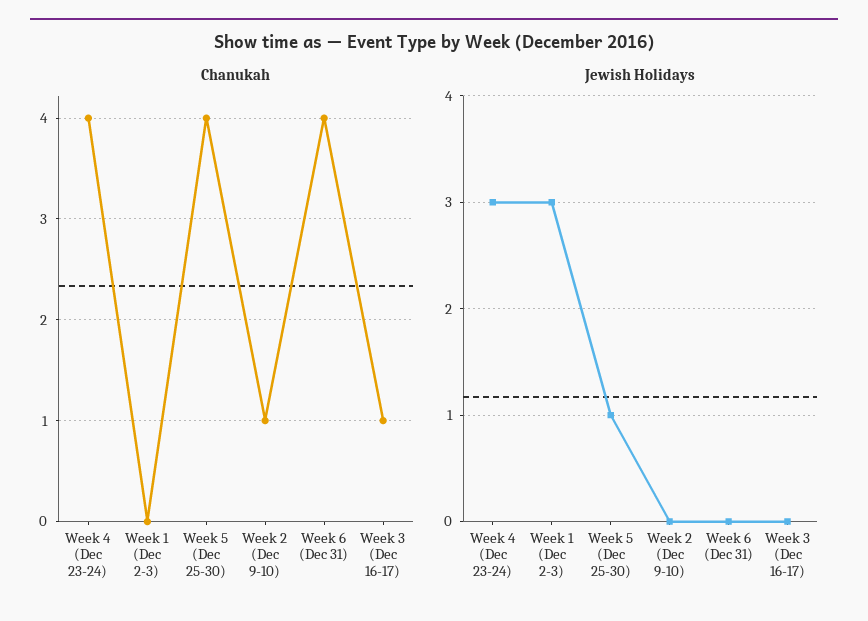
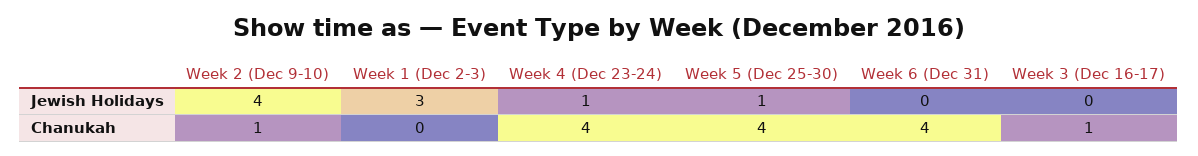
  {
    "Chanukah": {
      "Week 4 (Dec 23-24)": 4,
      "Week 1 (Dec 2-3)": 0,
      "Week 5 (Dec 25-30)": 4,
      "Week 2 (Dec 9-10)": 1,
      "Week 6 (Dec 31)": 4,
      "Week 3 (Dec 16-17)": 1
    },
    "Jewish Holidays": {
-     "Week 4 (Dec 23-24)": 3,
+     "Week 4 (Dec 23-24)": 1,
      "Week 1 (Dec 2-3)": 3,
      "Week 5 (Dec 25-30)": 1,
-     "Week 2 (Dec 9-10)": 0,
+     "Week 2 (Dec 9-10)": 4,
      "Week 6 (Dec 31)": 0,
      "Week 3 (Dec 16-17)": 0
    }
  }

